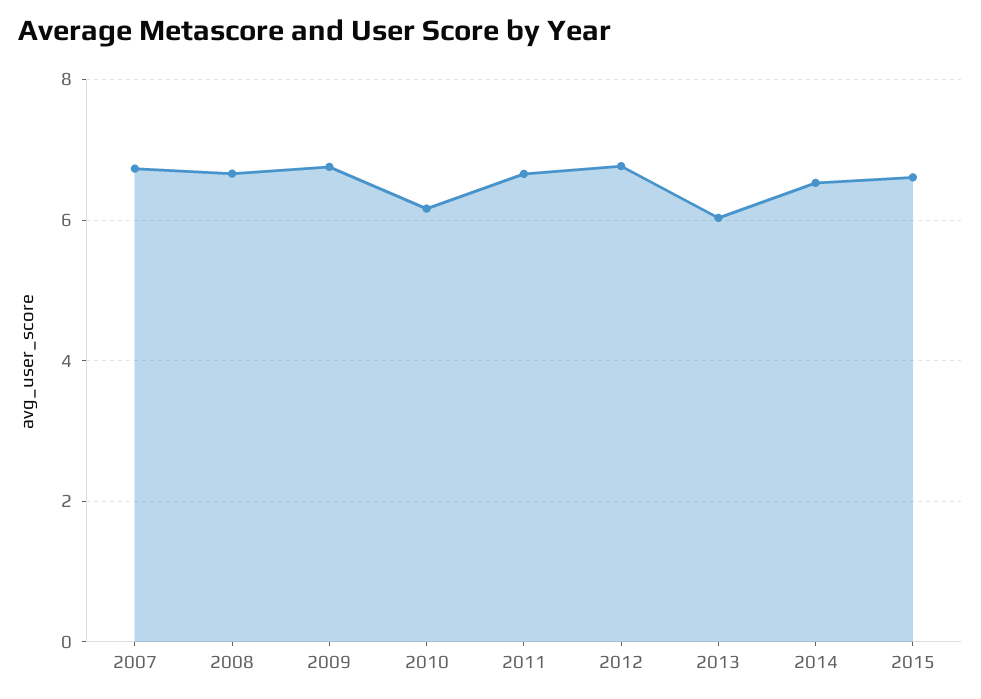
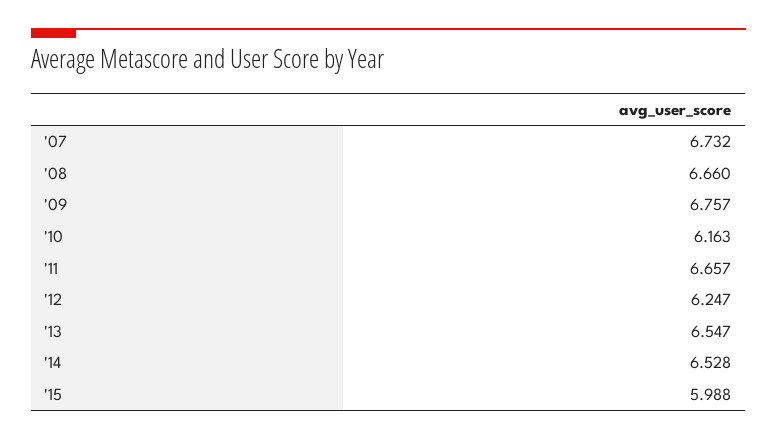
  {
    "2007": 6.732,
    "2008": 6.66,
    "2009": 6.757,
    "2010": 6.163,
    "2011": 6.657,
-   "2012": 6.8,
+   "2012": 6.247,
-   "2013": 6,
+   "2013": 6.547,
    "2014": 6.528,
-   "2015": 6.6
+   "2015": 5.988
  }

